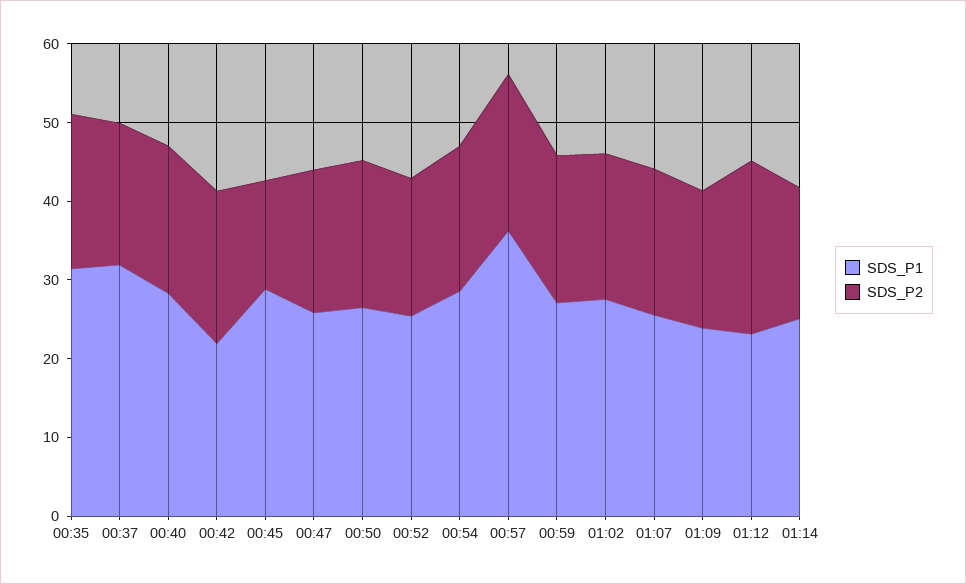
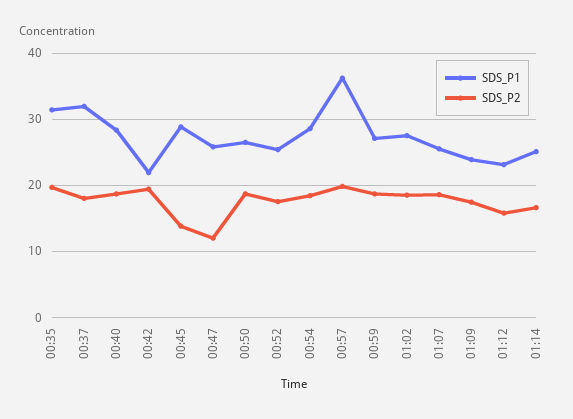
  {
    "SDS_P1": {
      "00:35": 31,
      "00:37": 32,
      "00:40": 28,
      "00:42": 22,
      "00:45": 29,
      "00:47": 26,
      "00:50": 26,
      "00:52": 25,
      "00:54": 29,
      "00:57": 36,
      "00:59": 27,
      "01:02": 28,
      "01:07": 26,
      "01:09": 24,
      "01:12": 23,
      "01:14": 25
    },
    "SDS_P2": {
      "00:35": 20,
      "00:37": 18,
      "00:40": 19,
      "00:42": 19,
      "00:45": 14,
-     "00:47": 18,
+     "00:47": 12,
      "00:50": 19,
      "00:52": 18,
      "00:54": 18,
      "00:57": 20,
      "00:59": 19,
      "01:02": 19,
      "01:07": 19,
      "01:09": 17,
-     "01:12": 22,
+     "01:12": 16,
      "01:14": 17
    }
  }

